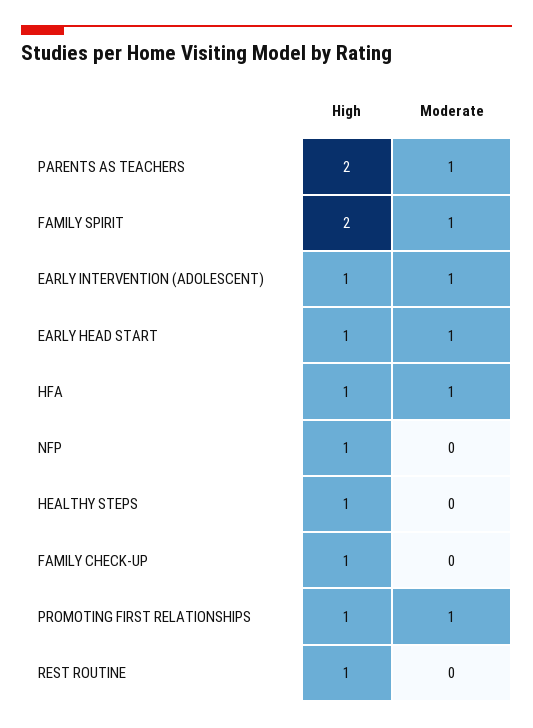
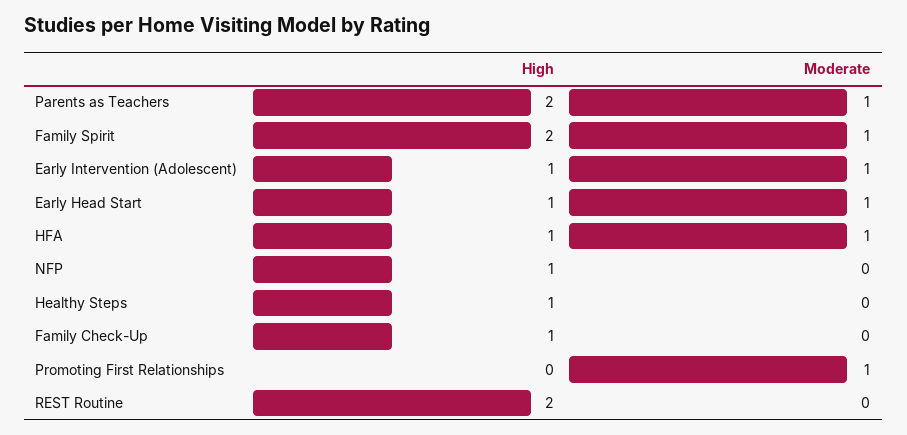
  {
    "High": {
      "PARENTS AS TEACHERS": 2,
      "FAMILY SPIRIT": 2,
      "EARLY INTERVENTION (ADOLESCENT)": 1,
      "EARLY HEAD START": 1,
      "HFA": 1,
      "NFP": 1,
      "HEALTHY STEPS": 1,
      "FAMILY CHECK-UP": 1,
-     "PROMOTING FIRST RELATIONSHIPS": 1,
+     "PROMOTING FIRST RELATIONSHIPS": 0,
-     "REST ROUTINE": 1
+     "REST ROUTINE": 2
    },
    "Moderate": {
      "PARENTS AS TEACHERS": 1,
      "FAMILY SPIRIT": 1,
      "EARLY INTERVENTION (ADOLESCENT)": 1,
      "EARLY HEAD START": 1,
      "HFA": 1,
      "NFP": 0,
      "HEALTHY STEPS": 0,
      "FAMILY CHECK-UP": 0,
      "PROMOTING FIRST RELATIONSHIPS": 1,
      "REST ROUTINE": 0
    }
  }

